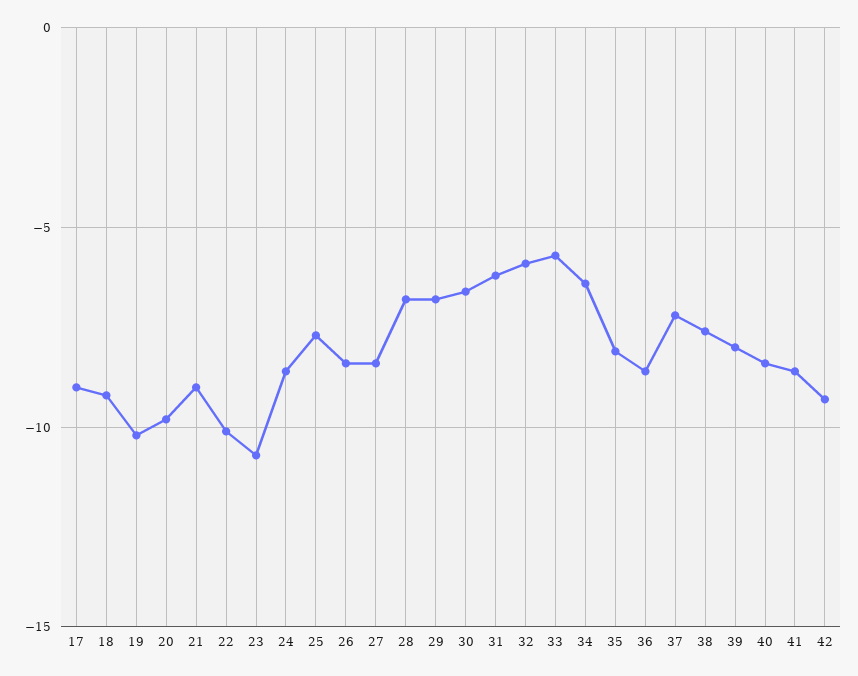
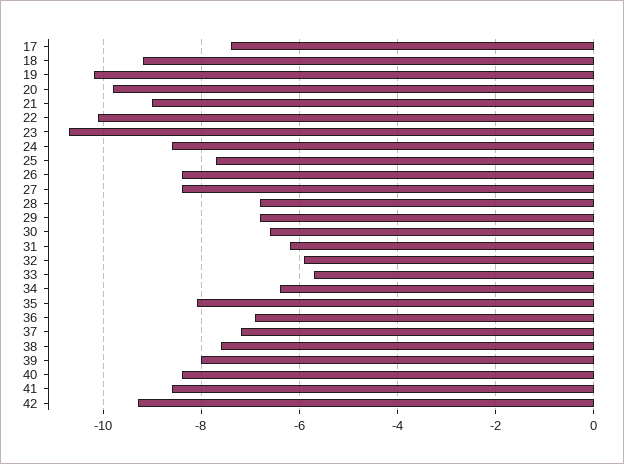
  {
-   "17": -9,
+   "17": -7.5,
    "18": -9,
    "19": -10,
    "20": -10,
    "21": -9,
    "22": -10,
    "23": -10.5,
    "24": -8.5,
    "25": -7.5,
    "26": -8.5,
    "27": -8.5,
    "28": -7,
    "29": -7,
    "30": -6.5,
    "31": -6,
    "32": -6,
    "33": -5.5,
    "34": -6.5,
    "35": -8,
-   "36": -8.5,
+   "36": -7,
    "37": -7,
    "38": -7.5,
    "39": -8,
    "40": -8.5,
    "41": -8.5,
    "42": -9.5
  }

